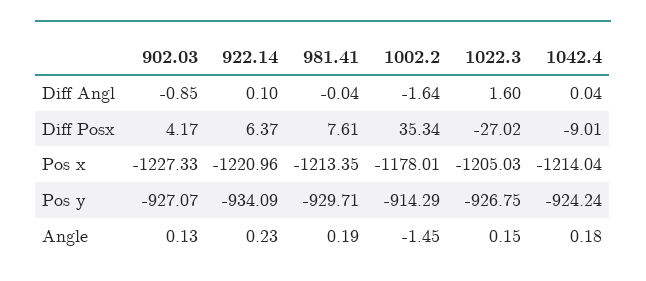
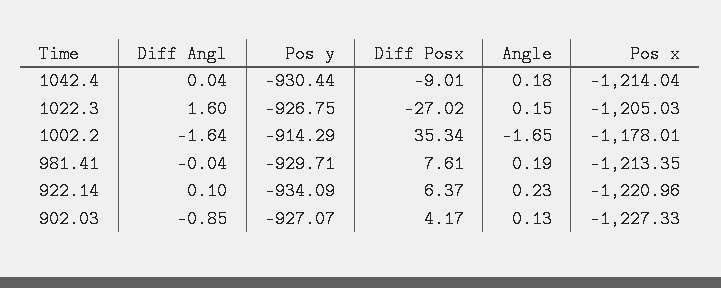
  {
    "902.03": {
      "Diff Angl": -0.85,
      "Diff Posx": 4.17,
      "Pos x": -1227.33,
      "Pos y": -927.07,
      "Angle": 0.13
    },
    "922.14": {
      "Diff Angl": 0.1,
      "Diff Posx": 6.37,
      "Pos x": -1220.96,
      "Pos y": -934.09,
      "Angle": 0.23
    },
    "981.41": {
      "Diff Angl": -0.04,
      "Diff Posx": 7.61,
      "Pos x": -1213.35,
      "Pos y": -929.71,
      "Angle": 0.19
    },
    "1002.2": {
      "Diff Angl": -1.64,
      "Diff Posx": 35.34,
      "Pos x": -1178.01,
      "Pos y": -914.29,
-     "Angle": -1.45
+     "Angle": -1.65
    },
    "1022.3": {
      "Diff Angl": 1.6,
      "Diff Posx": -27.02,
      "Pos x": -1205.03,
      "Pos y": -926.75,
      "Angle": 0.15
    },
    "1042.4": {
      "Diff Angl": 0.04,
      "Diff Posx": -9.01,
      "Pos x": -1214.04,
-     "Pos y": -924.24,
+     "Pos y": -930.44,
      "Angle": 0.18
    }
  }

